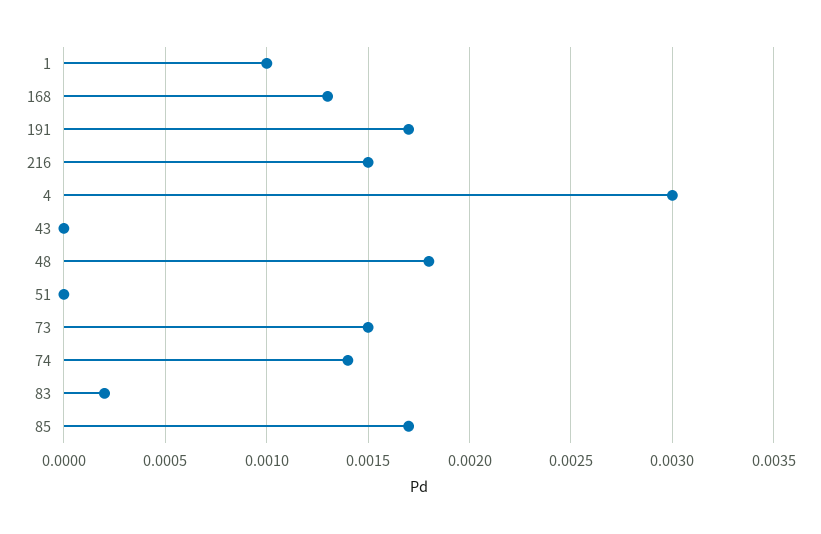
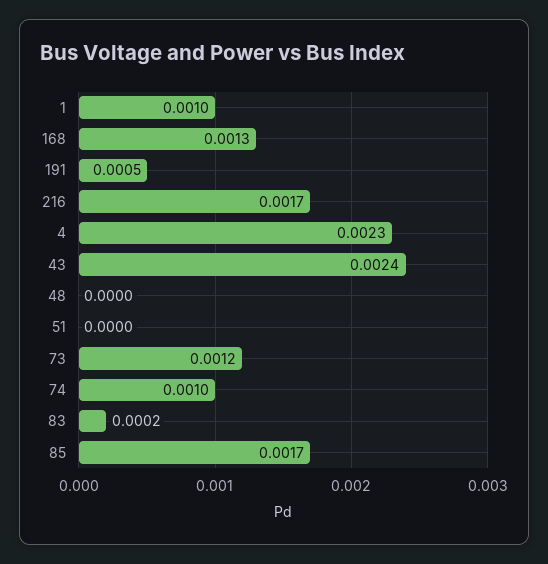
  {
    "1": 0.001,
    "168": 0.0013,
-   "191": 0.0017,
+   "191": 0.0005,
-   "216": 0.0015,
+   "216": 0.0017,
-   "4": 0.003,
+   "4": 0.0023,
-   "43": 0,
+   "43": 0.0024,
-   "48": 0.0018,
+   "48": 0,
    "51": 0,
-   "73": 0.0015,
+   "73": 0.0012,
-   "74": 0.0014,
+   "74": 0.001,
    "83": 0.0002,
    "85": 0.0017
  }

